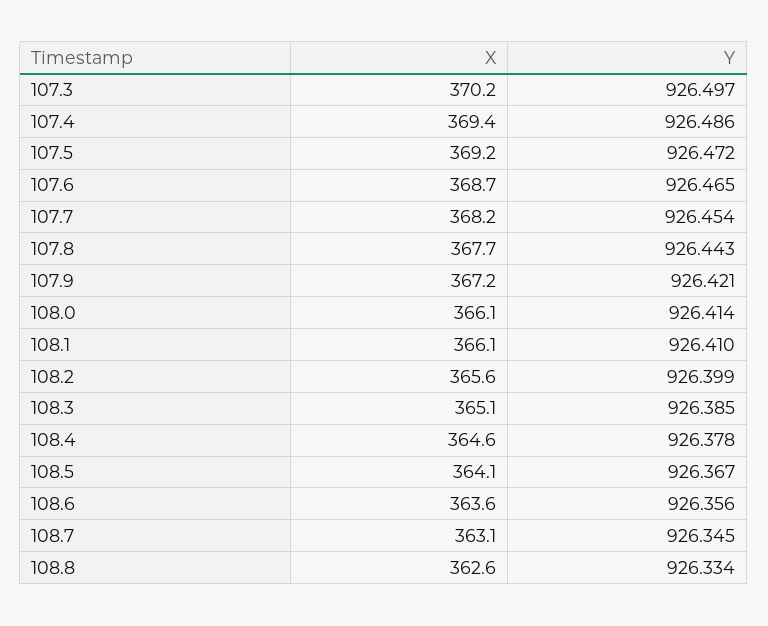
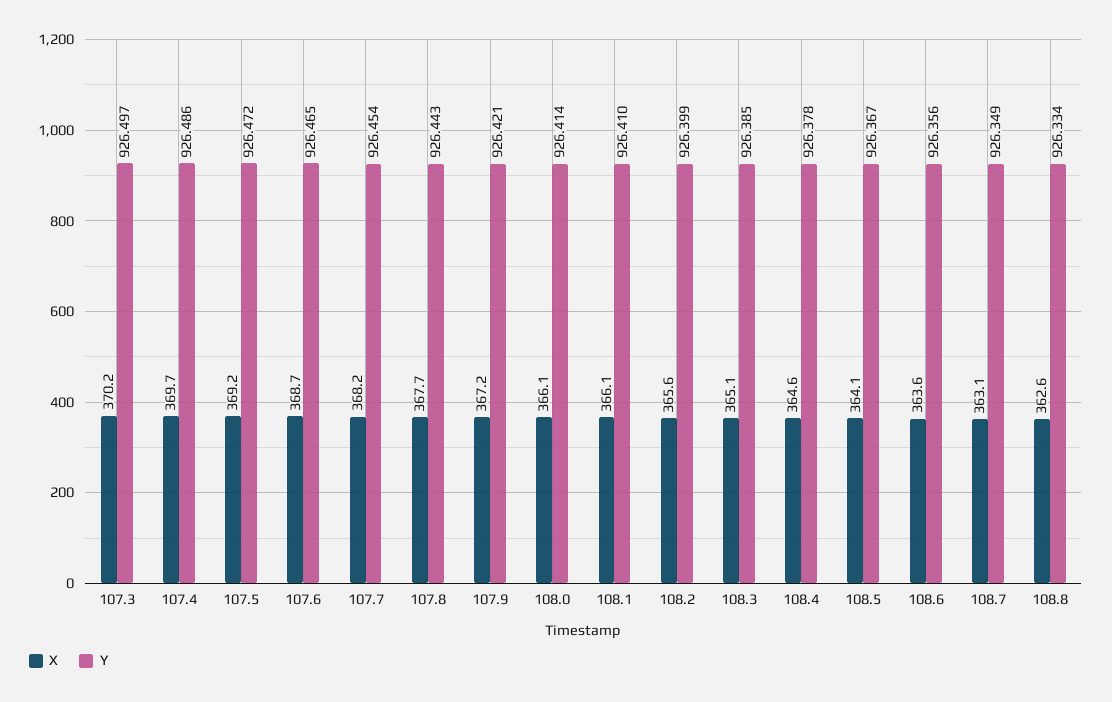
  {
    "X": {
      "107.3": 370.2,
-     "107.4": 369.4,
+     "107.4": 369.7,
      "107.5": 369.2,
      "107.6": 368.7,
      "107.7": 368.2,
      "107.8": 367.7,
      "107.9": 367.2,
      "108.0": 366.1,
      "108.1": 366.1,
      "108.2": 365.6,
      "108.3": 365.1,
      "108.4": 364.6,
      "108.5": 364.1,
      "108.6": 363.6,
      "108.7": 363.1,
      "108.8": 362.6
    },
    "Y": {
      "107.3": 926.497,
      "107.4": 926.486,
      "107.5": 926.472,
      "107.6": 926.465,
      "107.7": 926.454,
      "107.8": 926.443,
      "107.9": 926.421,
      "108.0": 926.414,
      "108.1": 926.41,
      "108.2": 926.399,
      "108.3": 926.385,
      "108.4": 926.378,
      "108.5": 926.367,
      "108.6": 926.356,
-     "108.7": 926.345,
+     "108.7": 926.349,
      "108.8": 926.334
    }
  }

